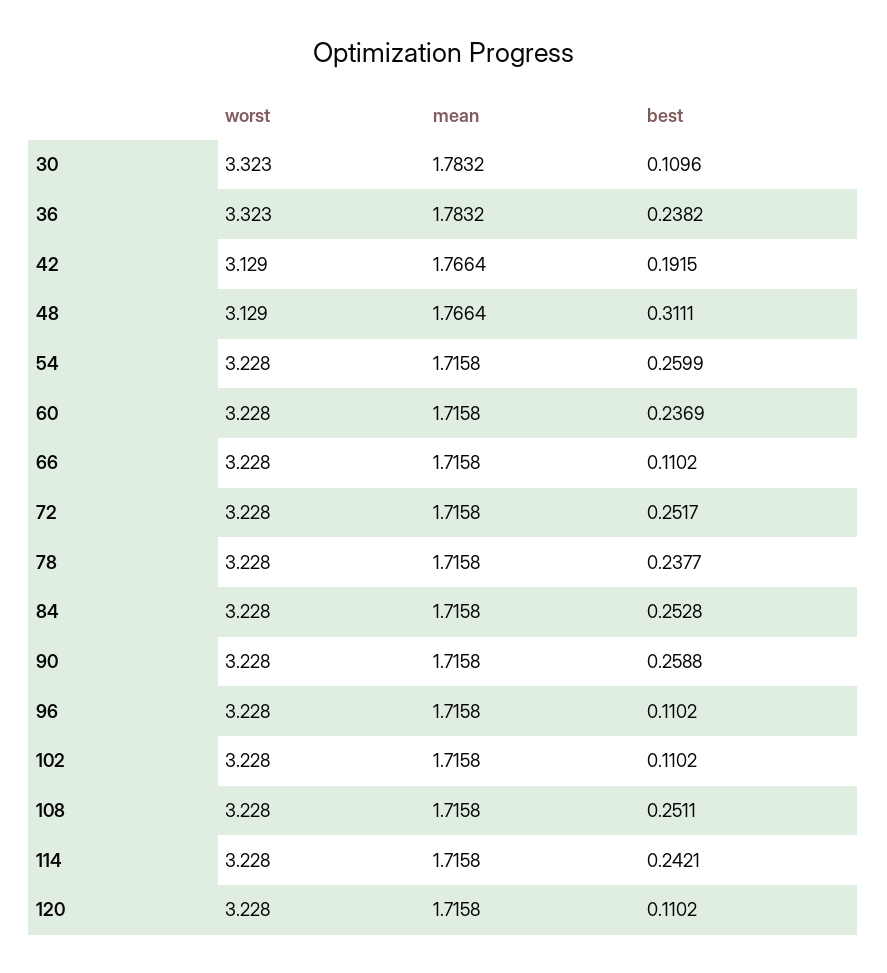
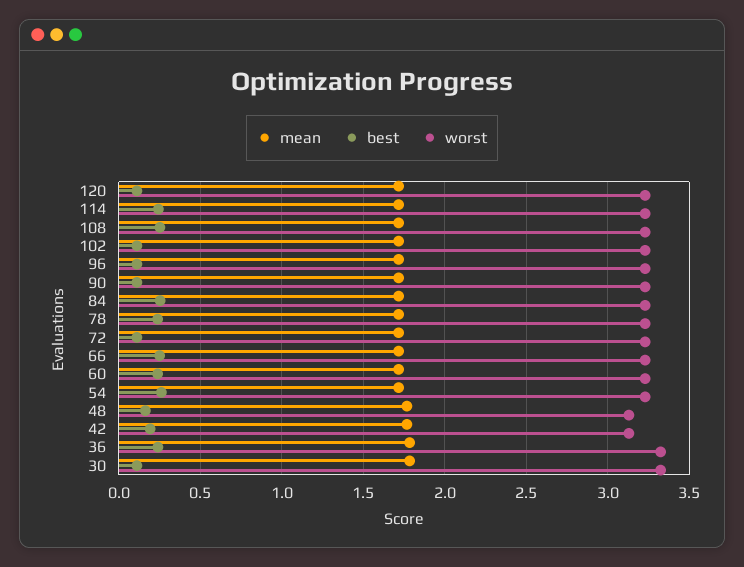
  {
    "worst": {
      "30": 3.323,
      "36": 3.323,
      "42": 3.129,
      "48": 3.129,
      "54": 3.228,
      "60": 3.228,
      "66": 3.228,
      "72": 3.228,
      "78": 3.228,
      "84": 3.228,
      "90": 3.228,
      "96": 3.228,
      "102": 3.228,
      "108": 3.228,
      "114": 3.228,
      "120": 3.228
    },
    "mean": {
      "30": 1.7832,
      "36": 1.7832,
      "42": 1.7664,
      "48": 1.7664,
      "54": 1.7158,
      "60": 1.7158,
      "66": 1.7158,
      "72": 1.7158,
      "78": 1.7158,
      "84": 1.7158,
      "90": 1.7158,
      "96": 1.7158,
      "102": 1.7158,
      "108": 1.7158,
      "114": 1.7158,
      "120": 1.7158
    },
    "best": {
      "30": 0.1096,
      "36": 0.2382,
      "42": 0.1915,
-     "48": 0.3111,
+     "48": 0.15,
      "54": 0.2599,
      "60": 0.2369,
-     "66": 0.1102,
+     "66": 0.25,
-     "72": 0.2517,
+     "72": 0.1,
      "78": 0.2377,
      "84": 0.2528,
-     "90": 0.2588,
+     "90": 0.1,
      "96": 0.1102,
      "102": 0.1102,
      "108": 0.2511,
      "114": 0.2421,
      "120": 0.1102
    }
  }

